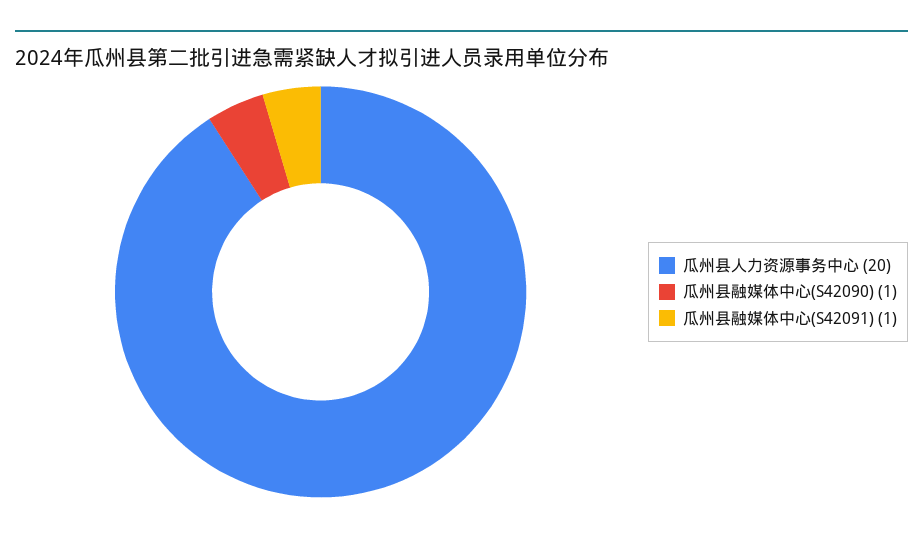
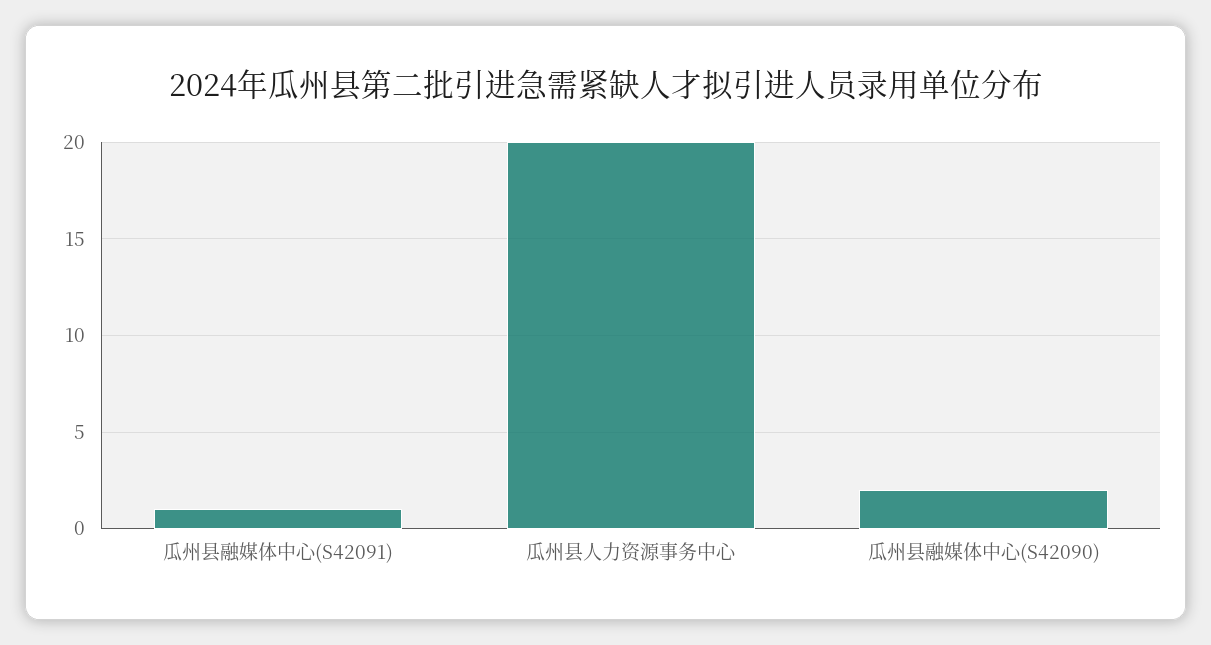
  {
    "瓜州县人力资源事务中心": 20,
-   "瓜州县融媒体中心(S42090)": 1,
+   "瓜州县融媒体中心(S42090)": 2,
    "瓜州县融媒体中心(S42091)": 1
  }

